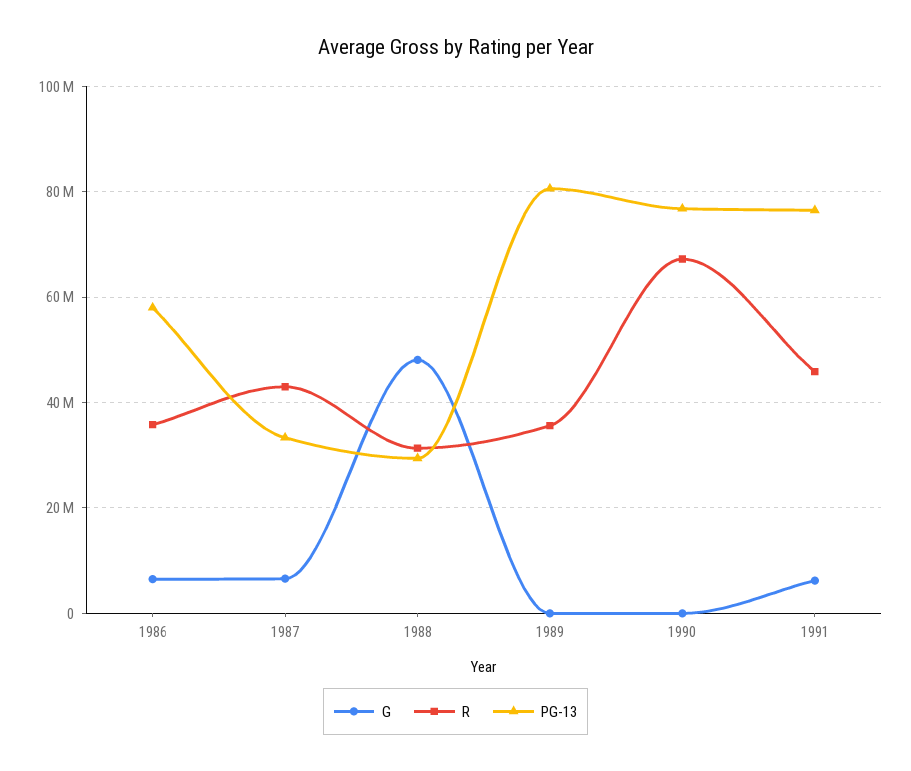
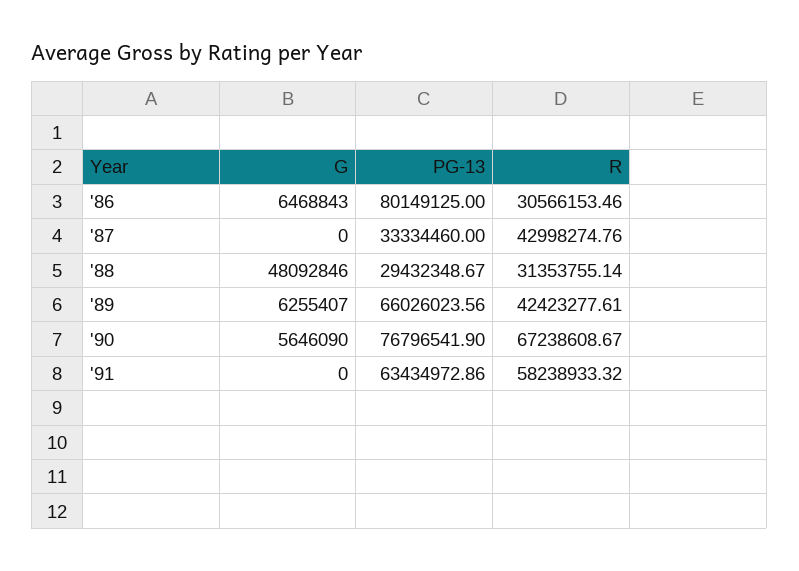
  {
    "G": {
      "1986": 6468843,
-     "1987": 6000000,
+     "1987": 0,
      "1988": 48092846,
-     "1989": 0,
+     "1989": 6255407,
-     "1990": 0,
+     "1990": 5646090,
-     "1991": 6000000
+     "1991": 0
    },
    "R": {
-     "1986": 36000000,
+     "1986": 30566153.46,
      "1987": 42998274.76,
      "1988": 31353755.14,
-     "1989": 36000000,
+     "1989": 42423277.61,
      "1990": 67238608.67,
-     "1991": 46000000
+     "1991": 58238933.32
    },
    "PG-13": {
-     "1986": 58000000,
+     "1986": 80149125,
      "1987": 33334460,
      "1988": 29432348.67,
-     "1989": 80000000,
+     "1989": 66026023.56,
      "1990": 76796541.9,
-     "1991": 76000000
+     "1991": 63434972.86
    }
  }

